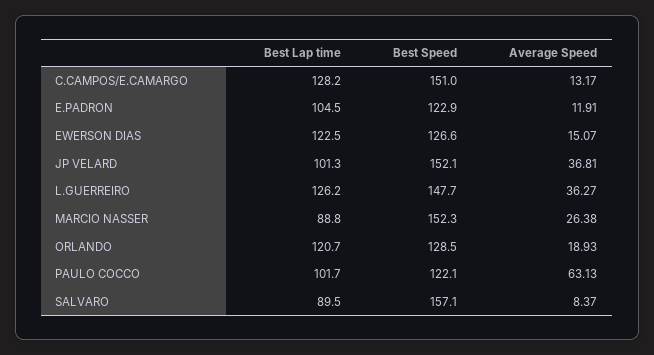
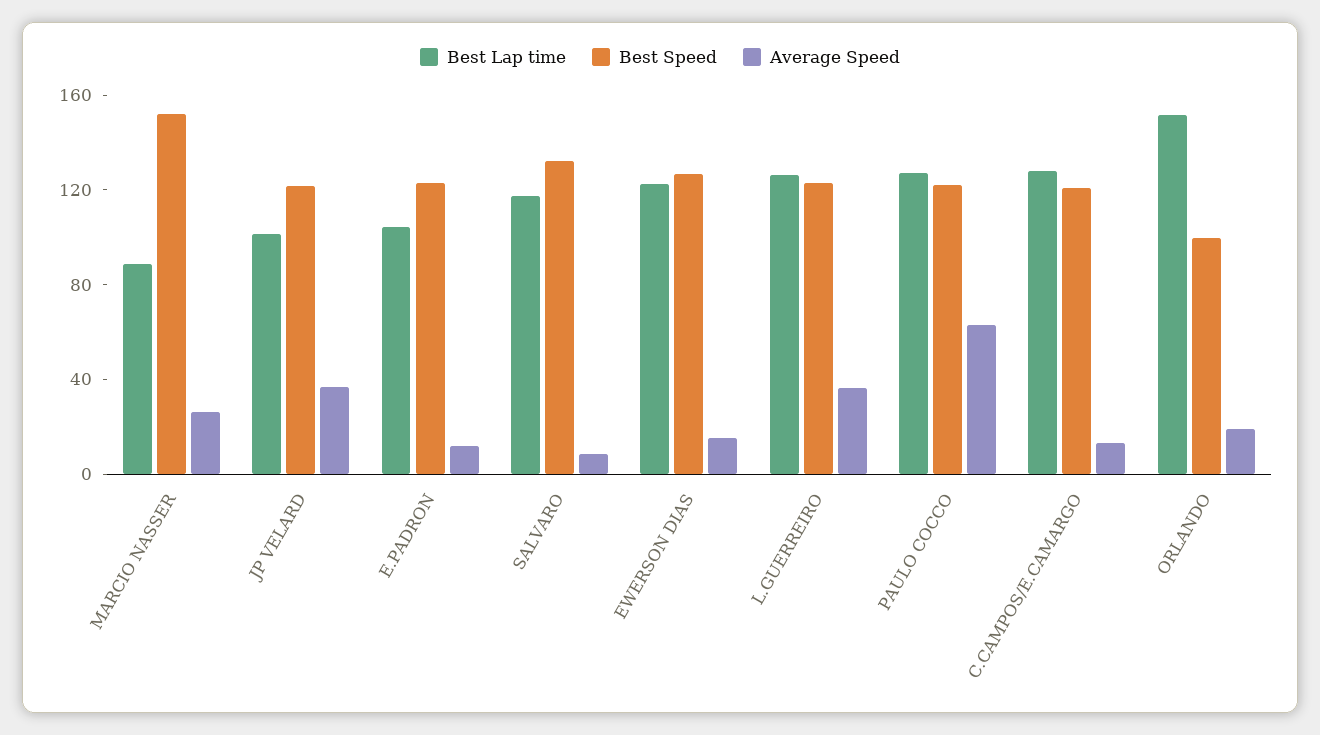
  {
    "Best Lap time": {
      "C.CAMPOS/E.CAMARGO": 128.2,
      "E.PADRON": 104.5,
      "EWERSON DIAS": 122.5,
      "JP VELARD": 101.3,
      "L.GUERREIRO": 126.2,
      "MARCIO NASSER": 88.8,
-     "ORLANDO": 120.7,
+     "ORLANDO": 150,
-     "PAULO COCCO": 101.7,
+     "PAULO COCCO": 130,
-     "SALVARO": 89.5
+     "SALVARO": 120
    },
    "Best Speed": {
-     "C.CAMPOS/E.CAMARGO": 151,
+     "C.CAMPOS/E.CAMARGO": 120,
      "E.PADRON": 122.9,
      "EWERSON DIAS": 126.6,
-     "JP VELARD": 152.1,
+     "JP VELARD": 120,
-     "L.GUERREIRO": 147.7,
+     "L.GUERREIRO": 120,
      "MARCIO NASSER": 152.3,
-     "ORLANDO": 128.5,
+     "ORLANDO": 100,
      "PAULO COCCO": 122.1,
-     "SALVARO": 157.1
+     "SALVARO": 130
    },
    "Average Speed": {
      "C.CAMPOS/E.CAMARGO": 13.17,
      "E.PADRON": 11.91,
      "EWERSON DIAS": 15.07,
      "JP VELARD": 36.81,
      "L.GUERREIRO": 36.27,
      "MARCIO NASSER": 26.38,
      "ORLANDO": 18.93,
      "PAULO COCCO": 63.13,
      "SALVARO": 8.37
    }
  }

